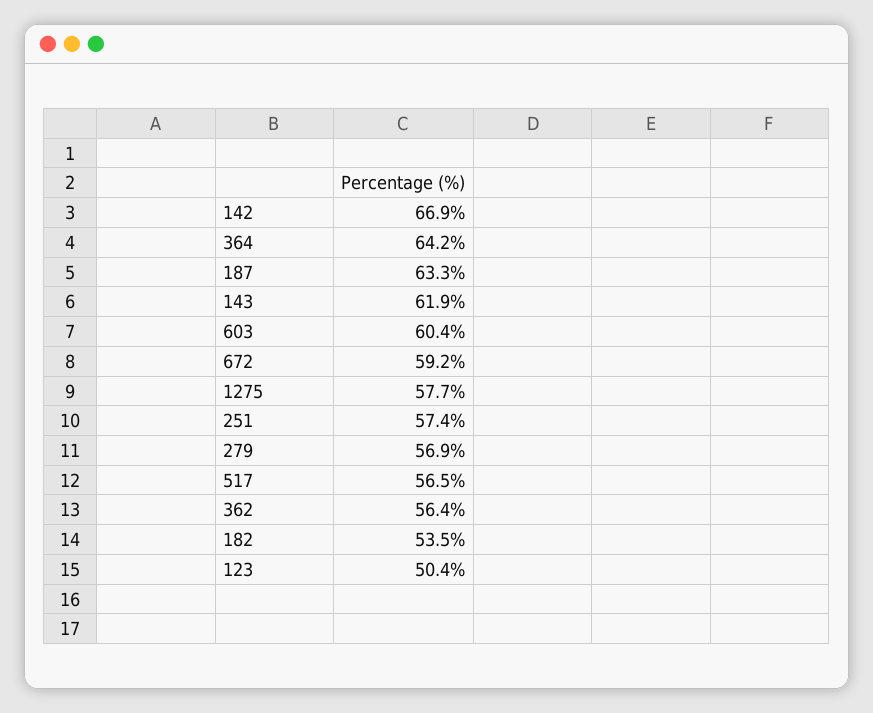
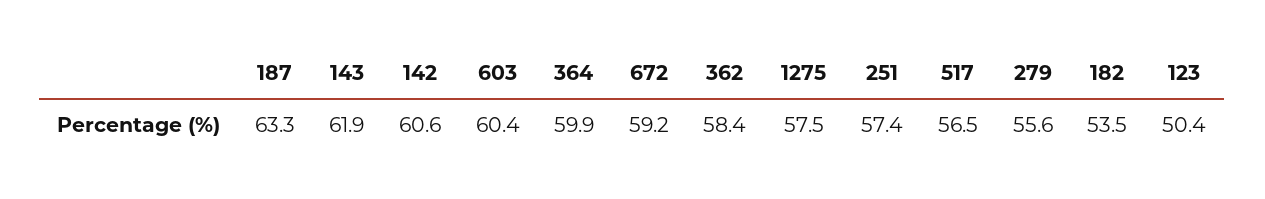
  {
-   "142": 66.9,
+   "142": 60.6,
-   "364": 64.2,
+   "364": 59.9,
    "187": 63.3,
    "143": 61.9,
    "603": 60.4,
    "672": 59.2,
-   "1275": 57.7,
+   "1275": 57.5,
    "251": 57.4,
-   "279": 56.9,
+   "279": 55.6,
    "517": 56.5,
-   "362": 56.4,
+   "362": 58.4,
    "182": 53.5,
    "123": 50.4
  }

